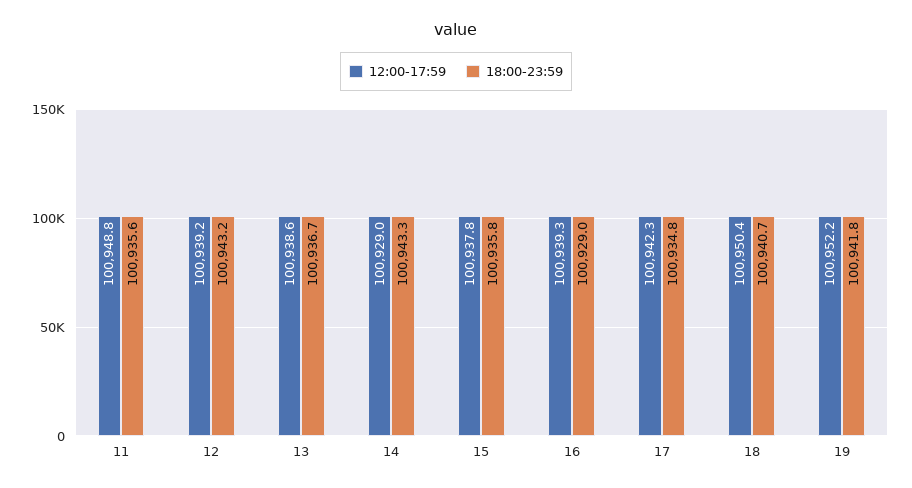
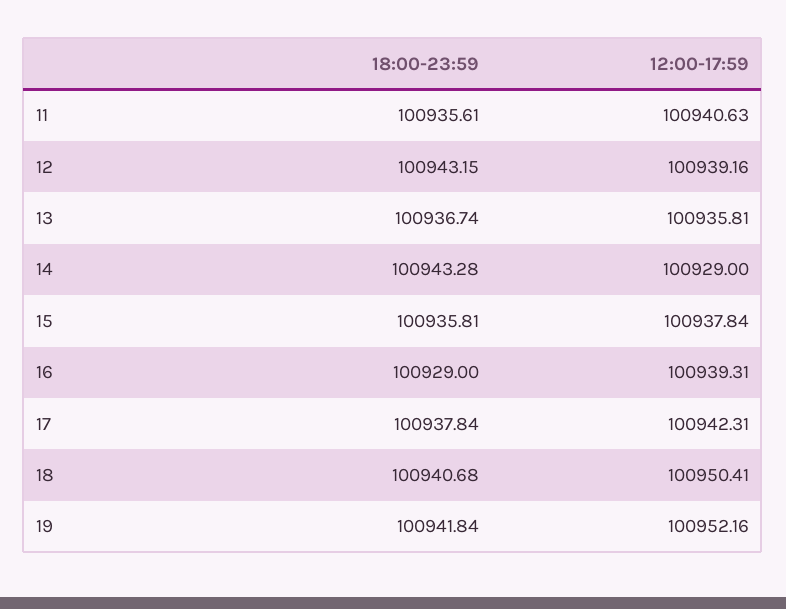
  {
    "12:00-17:59": {
-     "11": 100948.8,
+     "11": 100940.63,
      "12": 100939.16,
-     "13": 100938.6,
+     "13": 100935.81,
      "14": 100929,
      "15": 100937.84,
      "16": 100939.31,
      "17": 100942.31,
      "18": 100950.41,
      "19": 100952.16
    },
    "18:00-23:59": {
      "11": 100935.61,
      "12": 100943.15,
      "13": 100936.74,
      "14": 100943.28,
      "15": 100935.81,
      "16": 100929,
-     "17": 100934.8,
+     "17": 100937.84,
      "18": 100940.68,
      "19": 100941.84
    }
  }

